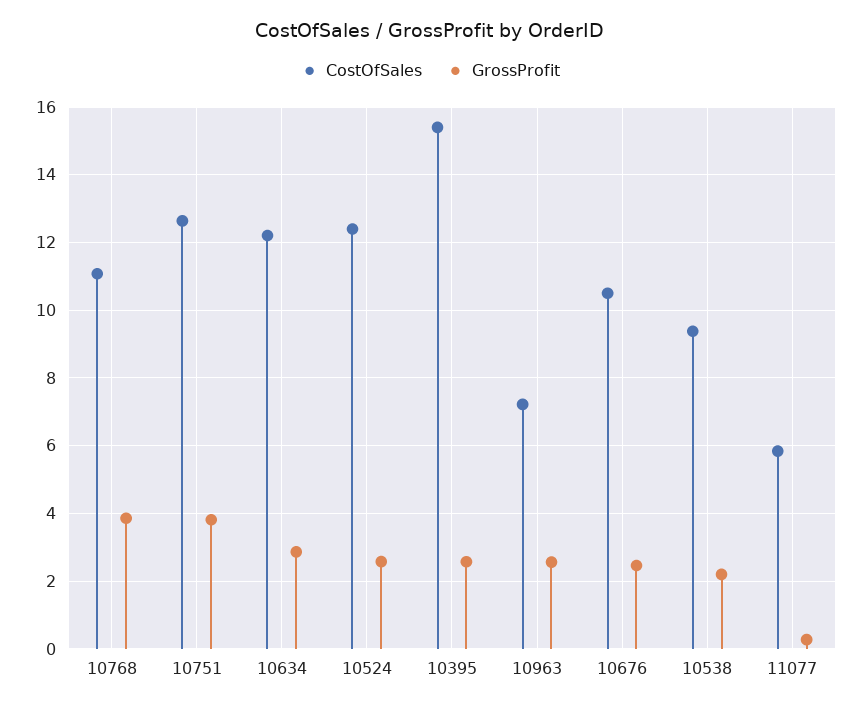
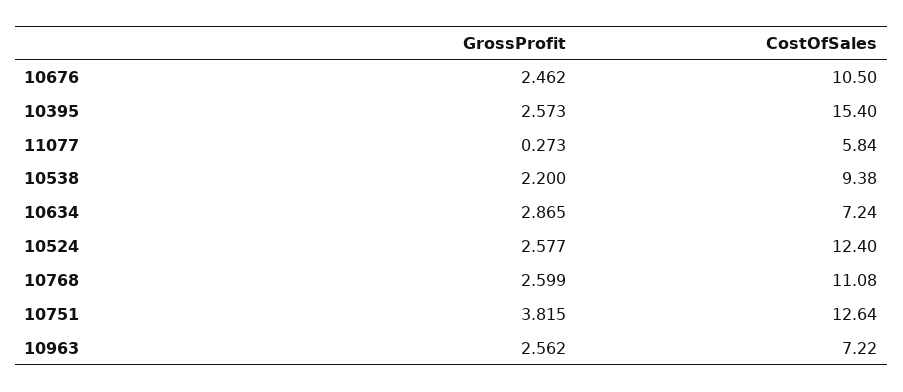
  {
    "CostOfSales": {
      "10768": 11.08,
      "10751": 12.64,
-     "10634": 12.2,
+     "10634": 7.24,
      "10524": 12.4,
      "10395": 15.4,
      "10963": 7.22,
      "10676": 10.5,
      "10538": 9.38,
      "11077": 5.84
    },
    "GrossProfit": {
-     "10768": 3.8,
+     "10768": 2.599,
      "10751": 3.815,
      "10634": 2.865,
      "10524": 2.577,
      "10395": 2.573,
      "10963": 2.562,
      "10676": 2.462,
      "10538": 2.2,
      "11077": 0.273
    }
  }

